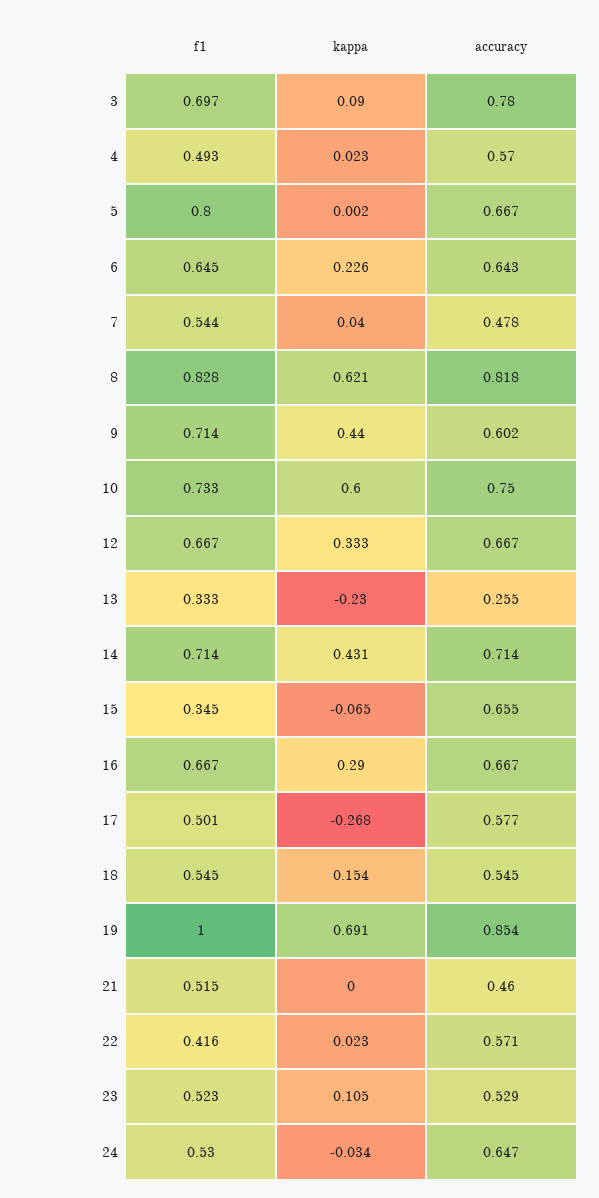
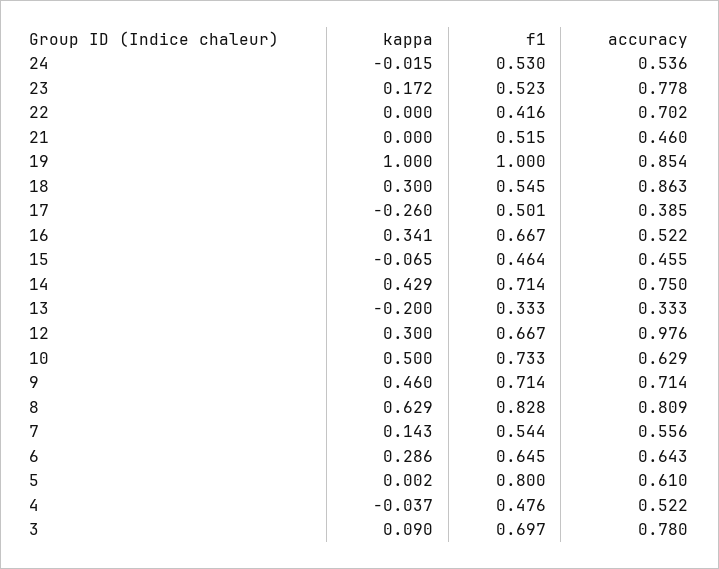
  {
    "f1": {
      "3": 0.697,
-     "4": 0.493,
+     "4": 0.476,
      "5": 0.8,
      "6": 0.645,
      "7": 0.544,
      "8": 0.828,
      "9": 0.714,
      "10": 0.733,
      "12": 0.667,
      "13": 0.333,
      "14": 0.714,
-     "15": 0.345,
+     "15": 0.464,
      "16": 0.667,
      "17": 0.501,
      "18": 0.545,
      "19": 1,
      "21": 0.515,
      "22": 0.416,
      "23": 0.523,
      "24": 0.53
    },
    "kappa": {
      "3": 0.09,
-     "4": 0.023,
+     "4": -0.037,
      "5": 0.002,
-     "6": 0.226,
+     "6": 0.286,
-     "7": 0.04,
+     "7": 0.143,
-     "8": 0.621,
+     "8": 0.629,
-     "9": 0.44,
+     "9": 0.46,
-     "10": 0.6,
+     "10": 0.5,
-     "12": 0.333,
+     "12": 0.3,
-     "13": -0.23,
+     "13": -0.2,
-     "14": 0.431,
+     "14": 0.429,
      "15": -0.065,
-     "16": 0.29,
+     "16": 0.341,
-     "17": -0.268,
+     "17": -0.26,
-     "18": 0.154,
+     "18": 0.3,
-     "19": 0.691,
+     "19": 1,
      "21": 0,
-     "22": 0.023,
+     "22": 0,
-     "23": 0.105,
+     "23": 0.172,
-     "24": -0.034
+     "24": -0.015
    },
    "accuracy": {
      "3": 0.78,
-     "4": 0.57,
+     "4": 0.522,
-     "5": 0.667,
+     "5": 0.61,
      "6": 0.643,
-     "7": 0.478,
+     "7": 0.556,
-     "8": 0.818,
+     "8": 0.809,
-     "9": 0.602,
+     "9": 0.714,
-     "10": 0.75,
+     "10": 0.629,
-     "12": 0.667,
+     "12": 0.976,
-     "13": 0.255,
+     "13": 0.333,
-     "14": 0.714,
+     "14": 0.75,
-     "15": 0.655,
+     "15": 0.455,
-     "16": 0.667,
+     "16": 0.522,
-     "17": 0.577,
+     "17": 0.385,
-     "18": 0.545,
+     "18": 0.863,
      "19": 0.854,
      "21": 0.46,
-     "22": 0.571,
+     "22": 0.702,
-     "23": 0.529,
+     "23": 0.778,
-     "24": 0.647
+     "24": 0.536
    }
  }

